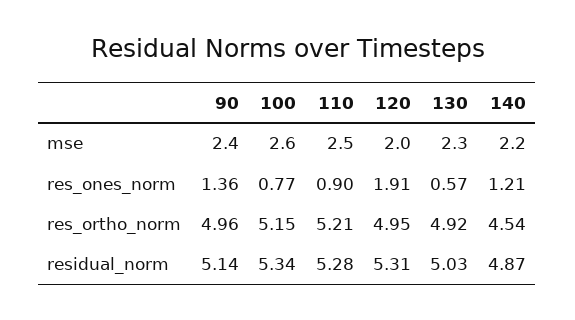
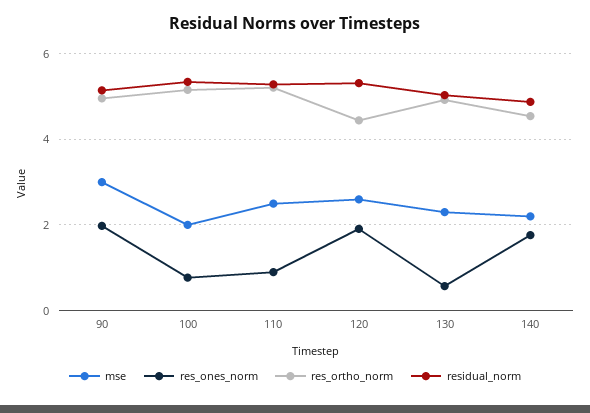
  {
    "mse": {
-     "90": 2.4,
+     "90": 3,
-     "100": 2.6,
+     "100": 2,
      "110": 2.5,
-     "120": 2,
+     "120": 2.6,
      "130": 2.3,
      "140": 2.2
    },
    "res_ones_norm": {
-     "90": 1.36,
+     "90": 2,
      "100": 0.77,
      "110": 0.9,
      "120": 1.91,
      "130": 0.57,
-     "140": 1.21
+     "140": 1.8
    },
    "res_ortho_norm": {
      "90": 4.96,
      "100": 5.15,
      "110": 5.21,
-     "120": 4.95,
+     "120": 4.4,
      "130": 4.92,
      "140": 4.54
    },
    "residual_norm": {
      "90": 5.14,
      "100": 5.34,
      "110": 5.28,
      "120": 5.31,
      "130": 5.03,
      "140": 4.87
    }
  }

